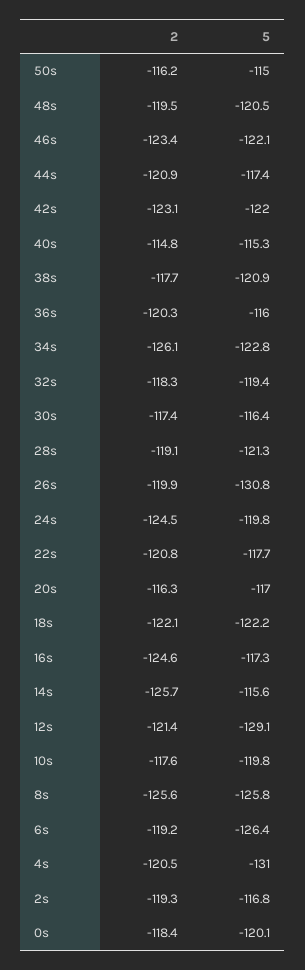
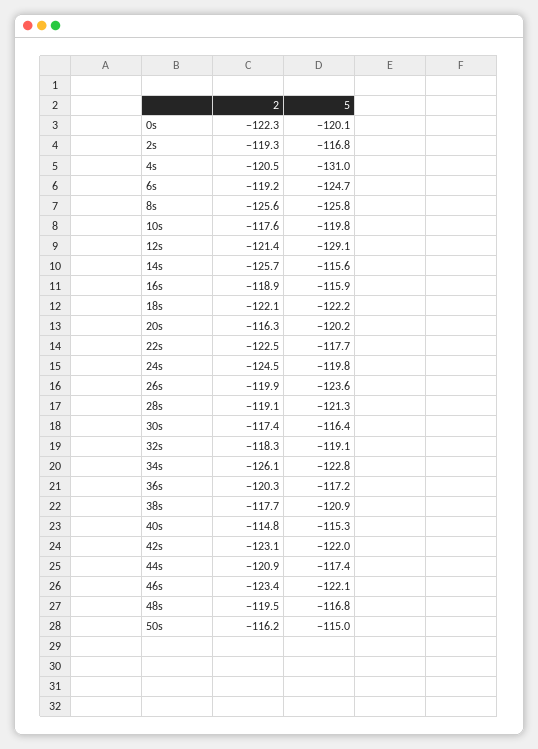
  {
    "2": {
      "50s": -116.2,
      "48s": -119.5,
      "46s": -123.4,
      "44s": -120.9,
      "42s": -123.1,
      "40s": -114.8,
      "38s": -117.7,
      "36s": -120.3,
      "34s": -126.1,
      "32s": -118.3,
      "30s": -117.4,
      "28s": -119.1,
      "26s": -119.9,
      "24s": -124.5,
-     "22s": -120.8,
+     "22s": -122.5,
      "20s": -116.3,
      "18s": -122.1,
-     "16s": -124.6,
+     "16s": -118.9,
      "14s": -125.7,
      "12s": -121.4,
      "10s": -117.6,
      "8s": -125.6,
      "6s": -119.2,
      "4s": -120.5,
      "2s": -119.3,
-     "0s": -118.4
+     "0s": -122.3
    },
    "5": {
      "50s": -115,
-     "48s": -120.5,
+     "48s": -116.8,
      "46s": -122.1,
      "44s": -117.4,
      "42s": -122,
      "40s": -115.3,
      "38s": -120.9,
-     "36s": -116,
+     "36s": -117.2,
      "34s": -122.8,
-     "32s": -119.4,
+     "32s": -119.1,
      "30s": -116.4,
      "28s": -121.3,
-     "26s": -130.8,
+     "26s": -123.6,
      "24s": -119.8,
      "22s": -117.7,
-     "20s": -117,
+     "20s": -120.2,
      "18s": -122.2,
-     "16s": -117.3,
+     "16s": -115.9,
      "14s": -115.6,
      "12s": -129.1,
      "10s": -119.8,
      "8s": -125.8,
-     "6s": -126.4,
+     "6s": -124.7,
      "4s": -131,
      "2s": -116.8,
      "0s": -120.1
    }
  }

